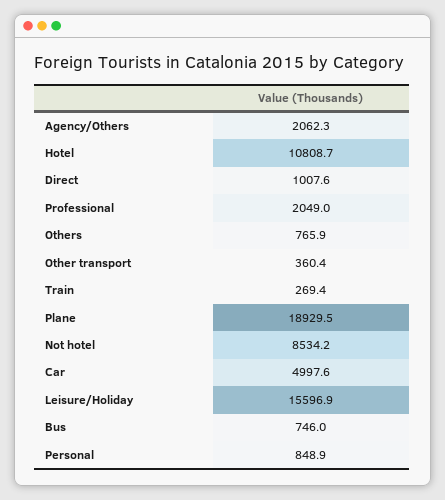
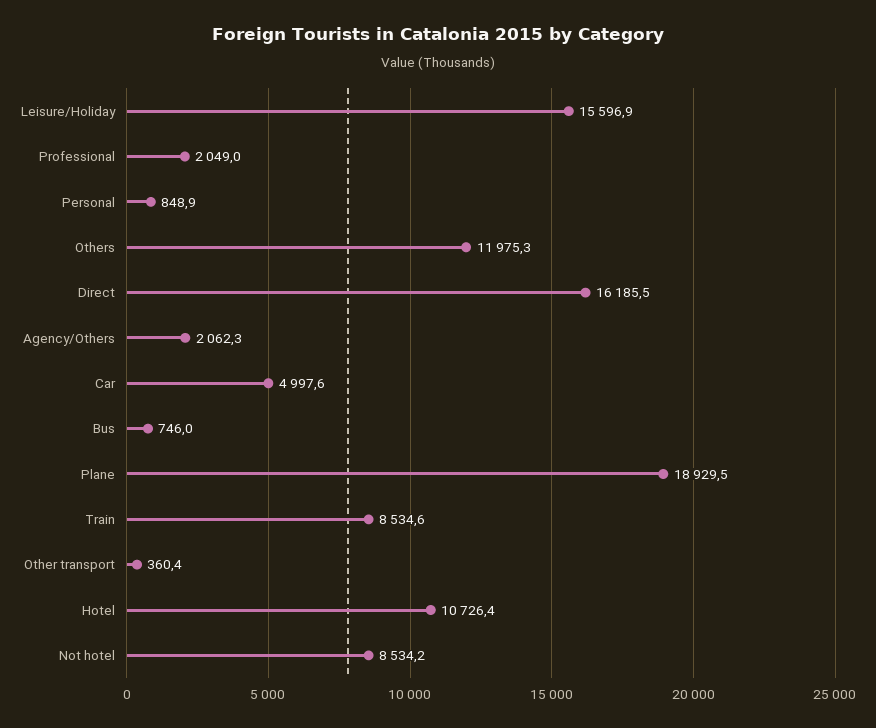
  {
    "Agency/Others": 2062.3,
-   "Hotel": 10808.7,
+   "Hotel": 10726.4,
-   "Direct": 1007.6,
+   "Direct": 16185.5,
    "Professional": 2049,
-   "Others": 765.9,
+   "Others": 11975.3,
    "Other transport": 360.4,
-   "Train": 269.4,
+   "Train": 8534.6,
    "Plane": 18929.5,
    "Not hotel": 8534.2,
    "Car": 4997.6,
    "Leisure/Holiday": 15596.9,
    "Bus": 746,
    "Personal": 848.9
  }

